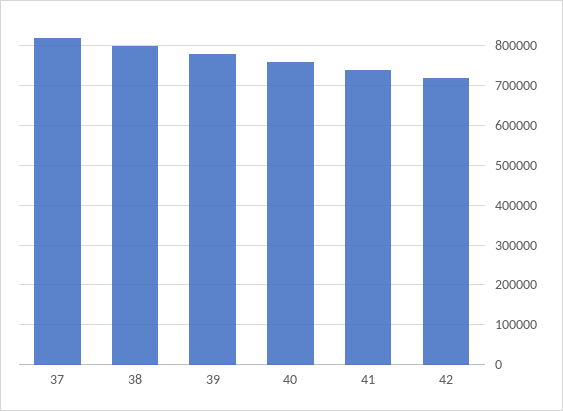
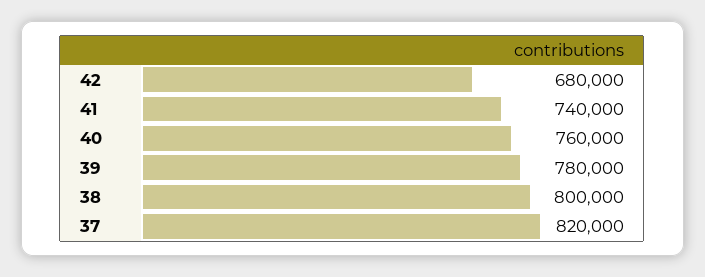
  {
    "37": 820000,
    "38": 800000,
    "39": 780000,
    "40": 760000,
    "41": 740000,
-   "42": 720000
+   "42": 680000
  }

